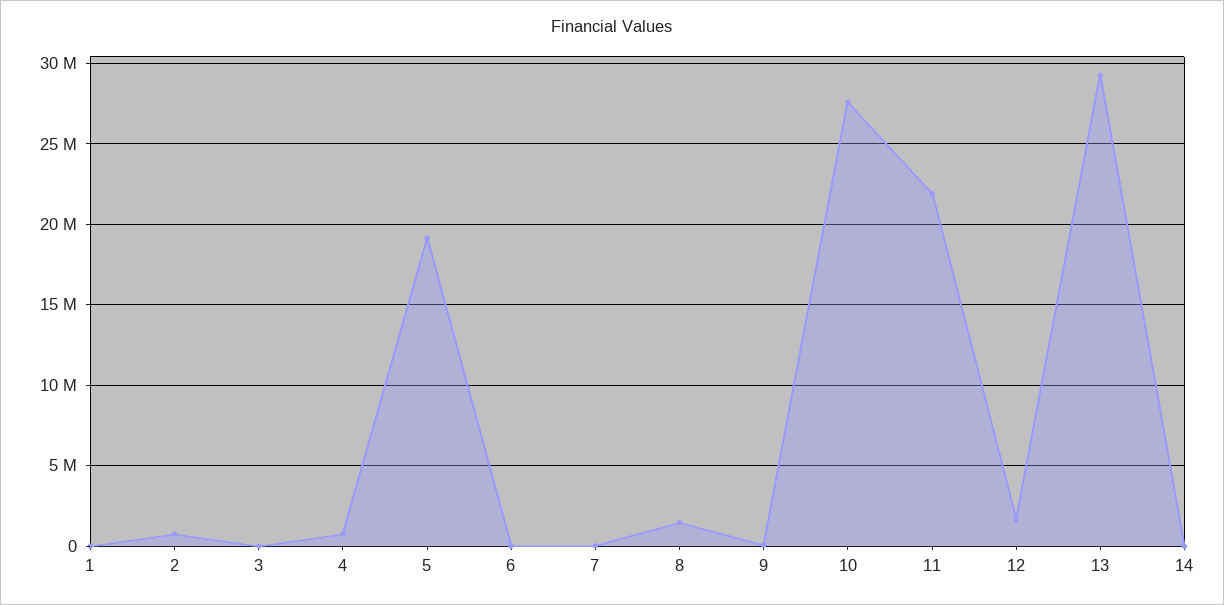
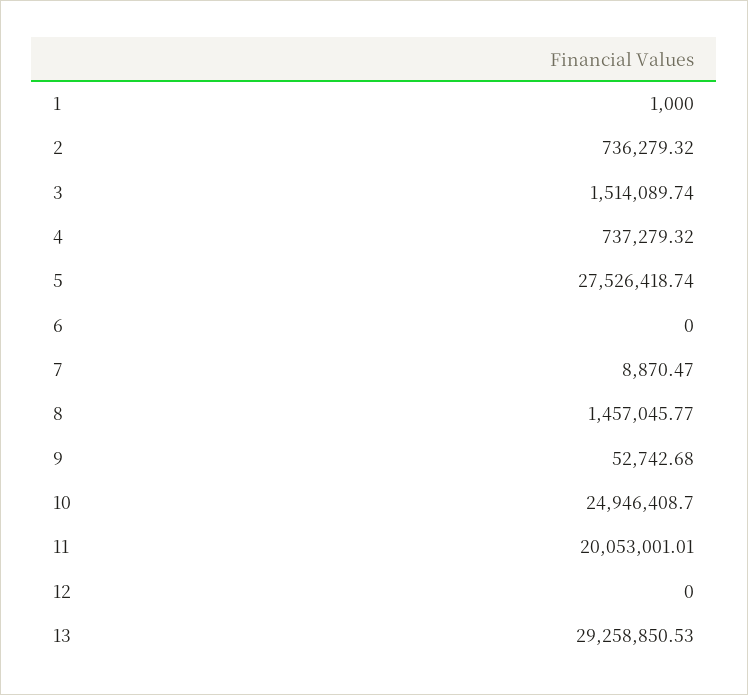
  {
    "1": 1000,
    "2": 736279.32,
-   "3": 0,
+   "3": 1514089.74,
    "4": 737279.32,
-   "5": 19000000,
+   "5": 27526418.74,
    "6": 0,
    "7": 8870.47,
    "8": 1457045.77,
    "9": 52742.68,
-   "10": 27500000,
+   "10": 24946408.7,
-   "11": 22000000,
+   "11": 20053001.01,
-   "12": 1500000,
+   "12": 0,
-   "13": 29258850.53,
+   "13": 29258850.53
-   "14": 0
  }

